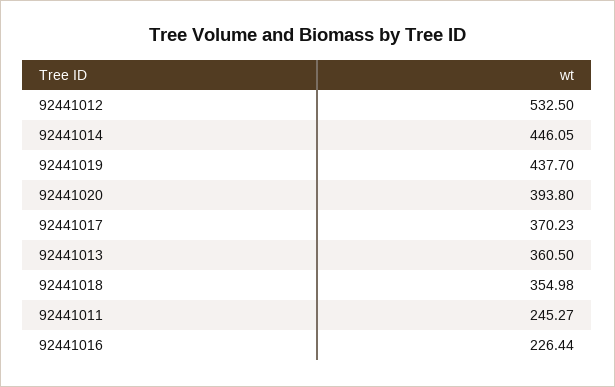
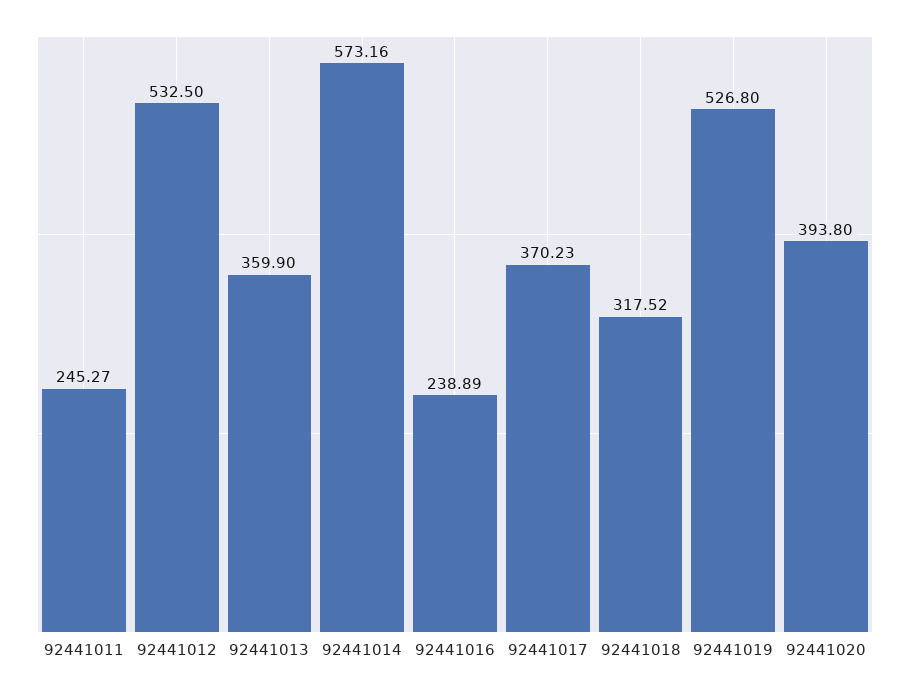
  {
    "92441012": 532.5,
-   "92441014": 446.05,
+   "92441014": 573.16,
-   "92441019": 437.7,
+   "92441019": 526.8,
    "92441020": 393.8,
    "92441017": 370.23,
-   "92441013": 360.5,
+   "92441013": 359.9,
-   "92441018": 354.98,
+   "92441018": 317.52,
    "92441011": 245.27,
-   "92441016": 226.44
+   "92441016": 238.89
  }

